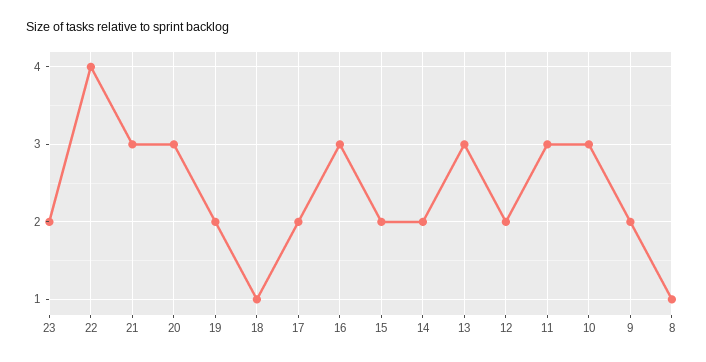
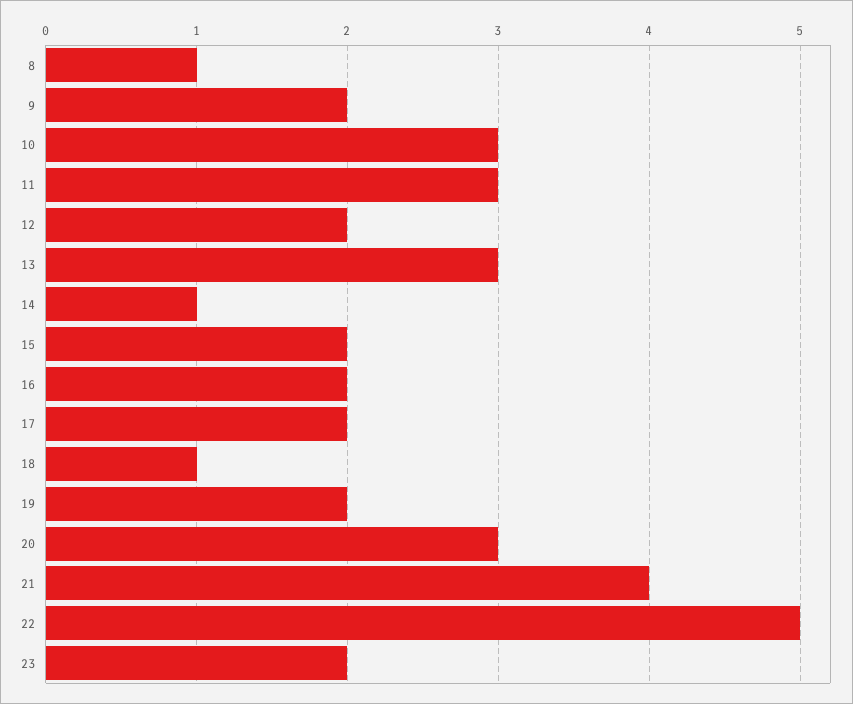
  {
    "23": 2,
-   "22": 4,
+   "22": 5,
-   "21": 3,
+   "21": 4,
    "20": 3,
    "19": 2,
    "18": 1,
    "17": 2,
-   "16": 3,
+   "16": 2,
    "15": 2,
-   "14": 2,
+   "14": 1,
    "13": 3,
    "12": 2,
    "11": 3,
    "10": 3,
    "9": 2,
    "8": 1
  }

